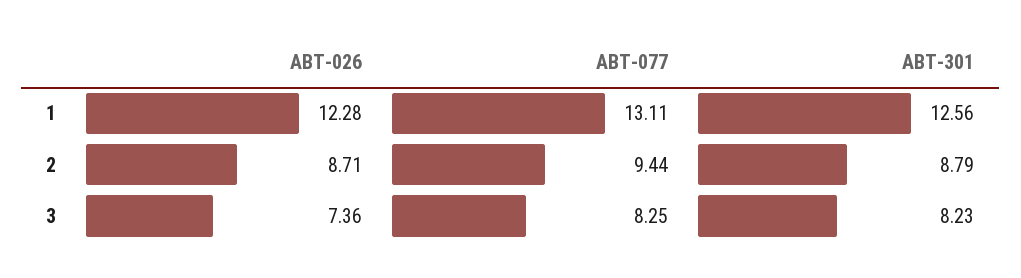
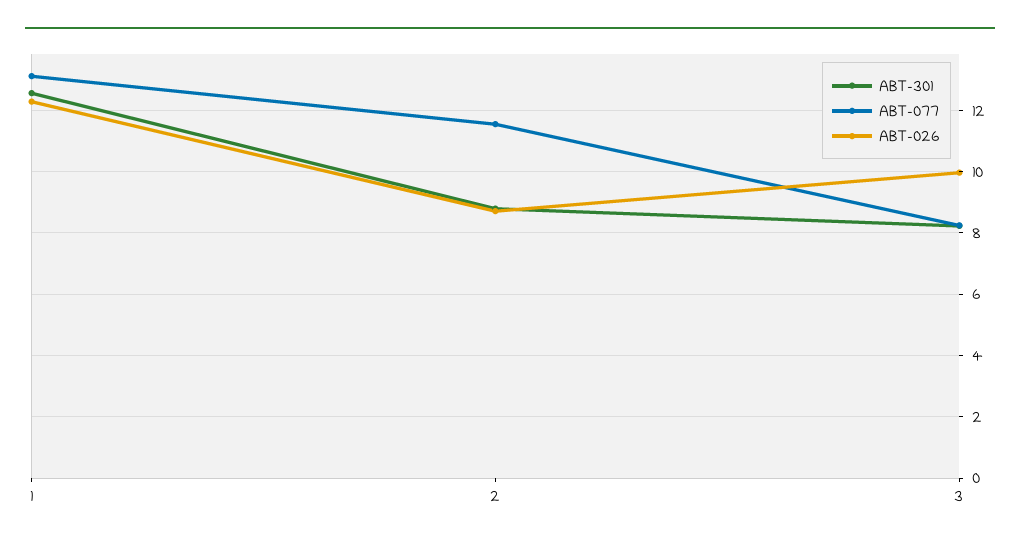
  {
    "ABT-026": {
      "1": 12.28,
      "2": 8.71,
-     "3": 7.36
+     "3": 10
    },
    "ABT-077": {
      "1": 13.11,
-     "2": 9.44,
+     "2": 11.6,
      "3": 8.25
    },
    "ABT-301": {
      "1": 12.56,
      "2": 8.79,
      "3": 8.23
    }
  }

